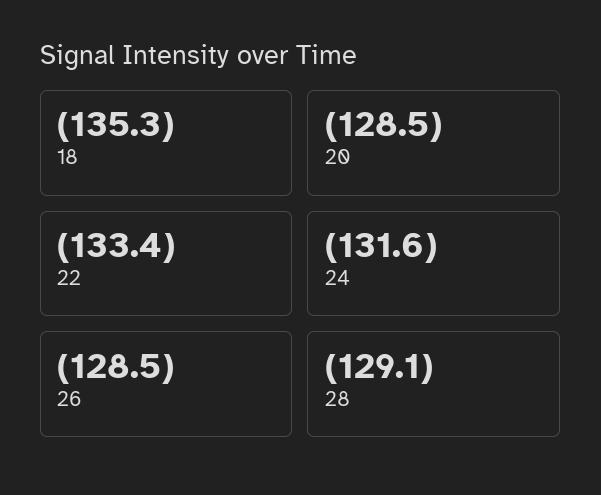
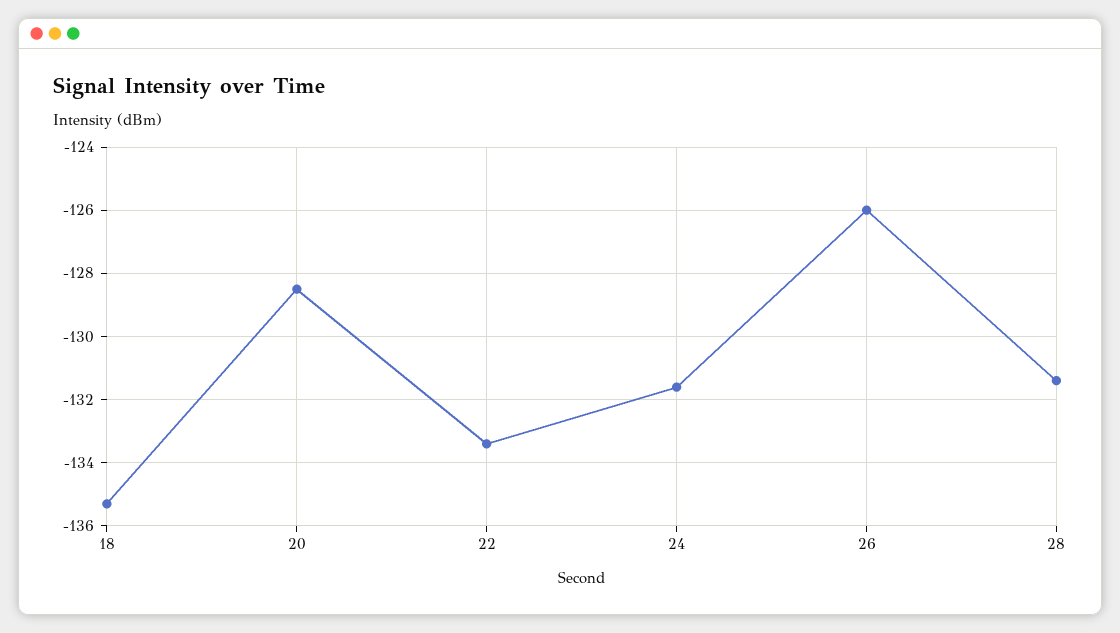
  {
    "18": -135.3,
    "20": -128.5,
    "22": -133.4,
    "24": -131.6,
-   "26": -128.5,
+   "26": -126,
-   "28": -129.1
+   "28": -131.5
  }

